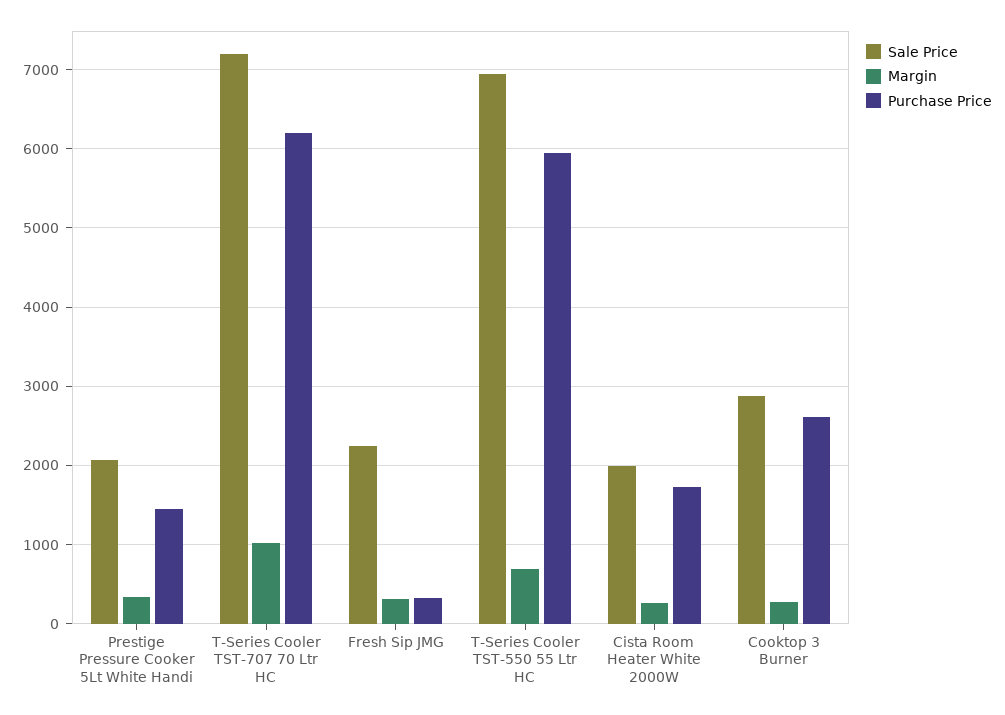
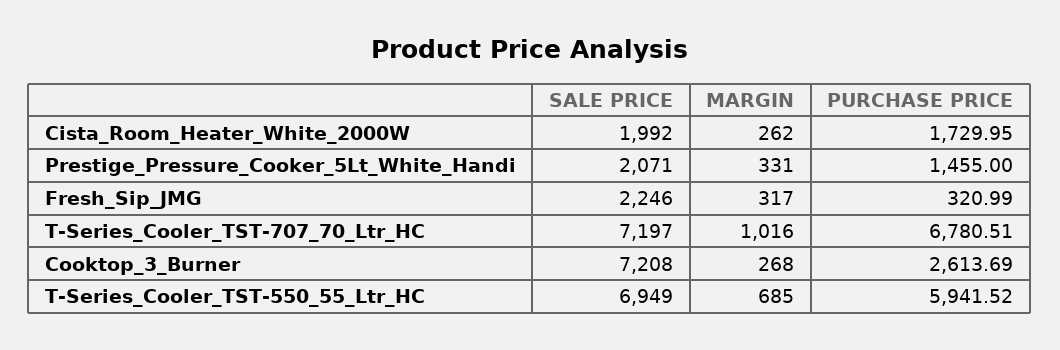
  {
    "Sale Price": {
      "Prestige Pressure Cooker 5Lt White Handi": 2071,
      "T-Series Cooler TST-707 70 Ltr HC": 7197,
      "Fresh Sip JMG": 2246,
      "T-Series Cooler TST-550 55 Ltr HC": 6949,
      "Cista Room Heater White 2000W": 1992,
-     "Cooktop 3 Burner": 2900
+     "Cooktop 3 Burner": 7208
    },
    "Margin": {
      "Prestige Pressure Cooker 5Lt White Handi": 331,
      "T-Series Cooler TST-707 70 Ltr HC": 1016,
      "Fresh Sip JMG": 317,
      "T-Series Cooler TST-550 55 Ltr HC": 685,
      "Cista Room Heater White 2000W": 262,
      "Cooktop 3 Burner": 268
    },
    "Purchase Price": {
      "Prestige Pressure Cooker 5Lt White Handi": 1455,
-     "T-Series Cooler TST-707 70 Ltr HC": 6200,
+     "T-Series Cooler TST-707 70 Ltr HC": 6780.51,
      "Fresh Sip JMG": 320.99,
      "T-Series Cooler TST-550 55 Ltr HC": 5941.52,
      "Cista Room Heater White 2000W": 1729.95,
      "Cooktop 3 Burner": 2613.69
    }
  }

